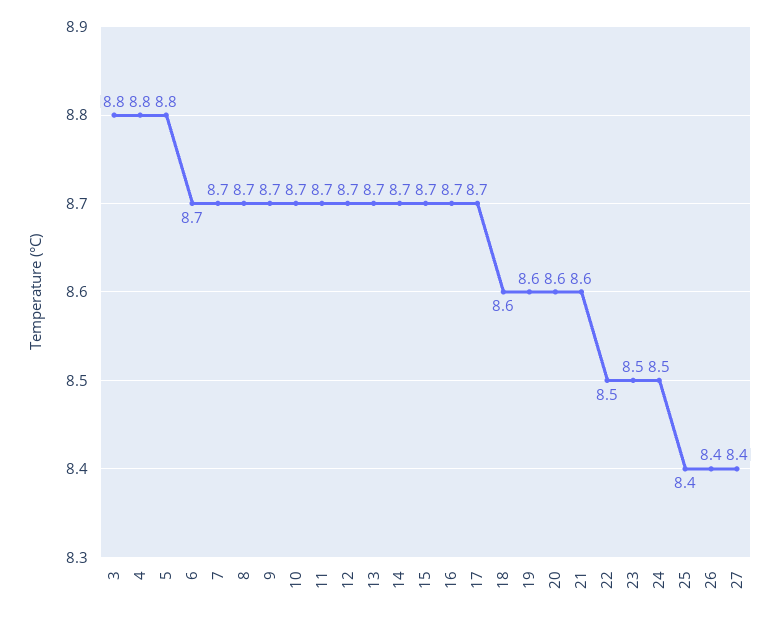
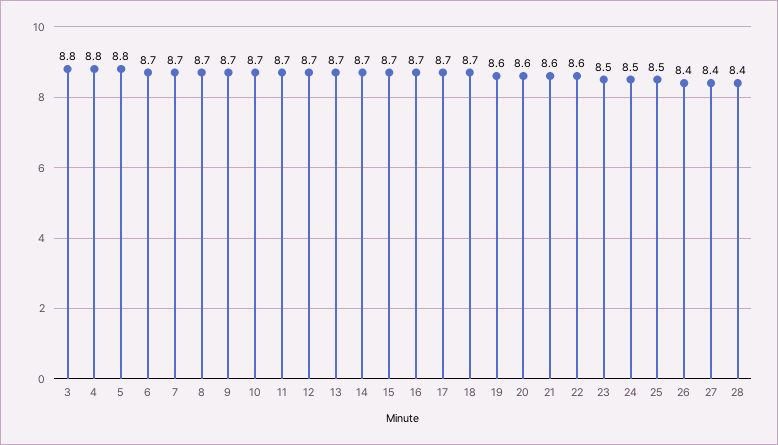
  {
    "3": 8.8,
    "4": 8.8,
    "5": 8.8,
    "6": 8.7,
    "7": 8.7,
    "8": 8.7,
    "9": 8.7,
    "10": 8.7,
    "11": 8.7,
    "12": 8.7,
    "13": 8.7,
    "14": 8.7,
    "15": 8.7,
    "16": 8.7,
    "17": 8.7,
-   "18": 8.6,
+   "18": 8.7,
    "19": 8.6,
    "20": 8.6,
    "21": 8.6,
-   "22": 8.5,
+   "22": 8.6,
    "23": 8.5,
    "24": 8.5,
-   "25": 8.4,
+   "25": 8.5,
    "26": 8.4,
-   "27": 8.4
+   "27": 8.4,
+   "28": 8.4
  }

